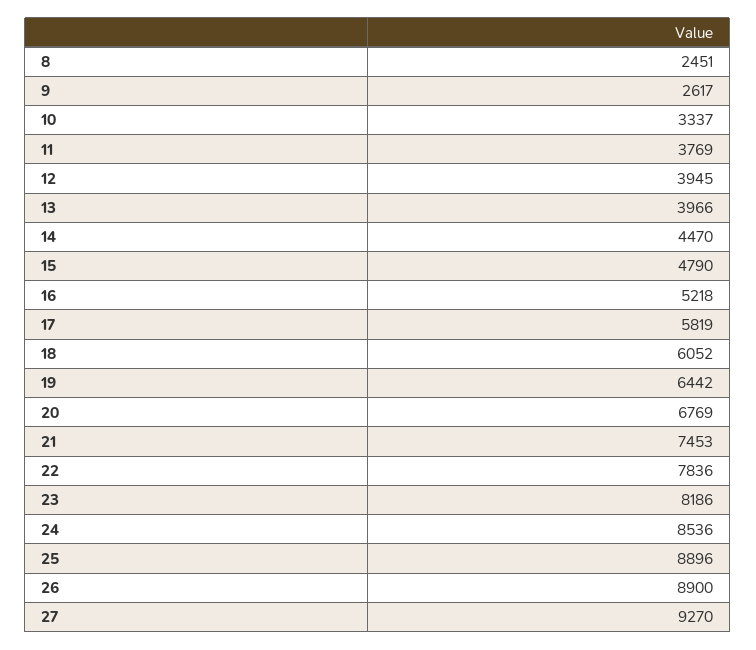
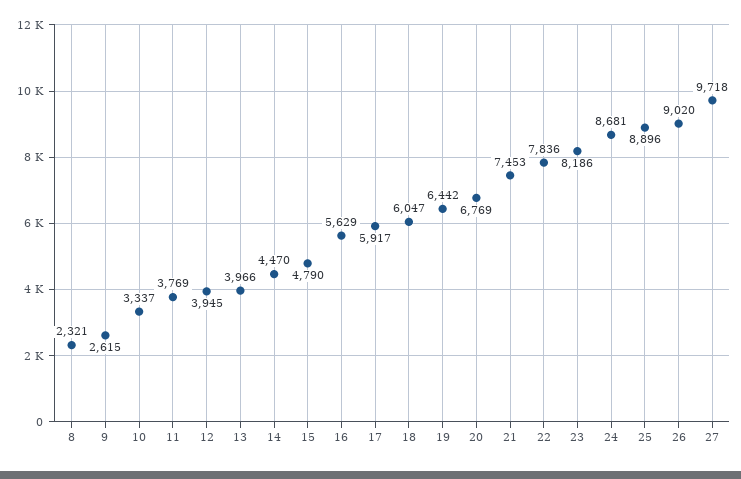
  {
-   "8": 2451,
+   "8": 2321,
-   "9": 2617,
+   "9": 2615,
    "10": 3337,
    "11": 3769,
    "12": 3945,
    "13": 3966,
    "14": 4470,
    "15": 4790,
-   "16": 5218,
+   "16": 5629,
-   "17": 5819,
+   "17": 5917,
-   "18": 6052,
+   "18": 6047,
    "19": 6442,
    "20": 6769,
    "21": 7453,
    "22": 7836,
    "23": 8186,
-   "24": 8536,
+   "24": 8681,
    "25": 8896,
-   "26": 8900,
+   "26": 9020,
-   "27": 9270
+   "27": 9718
  }

